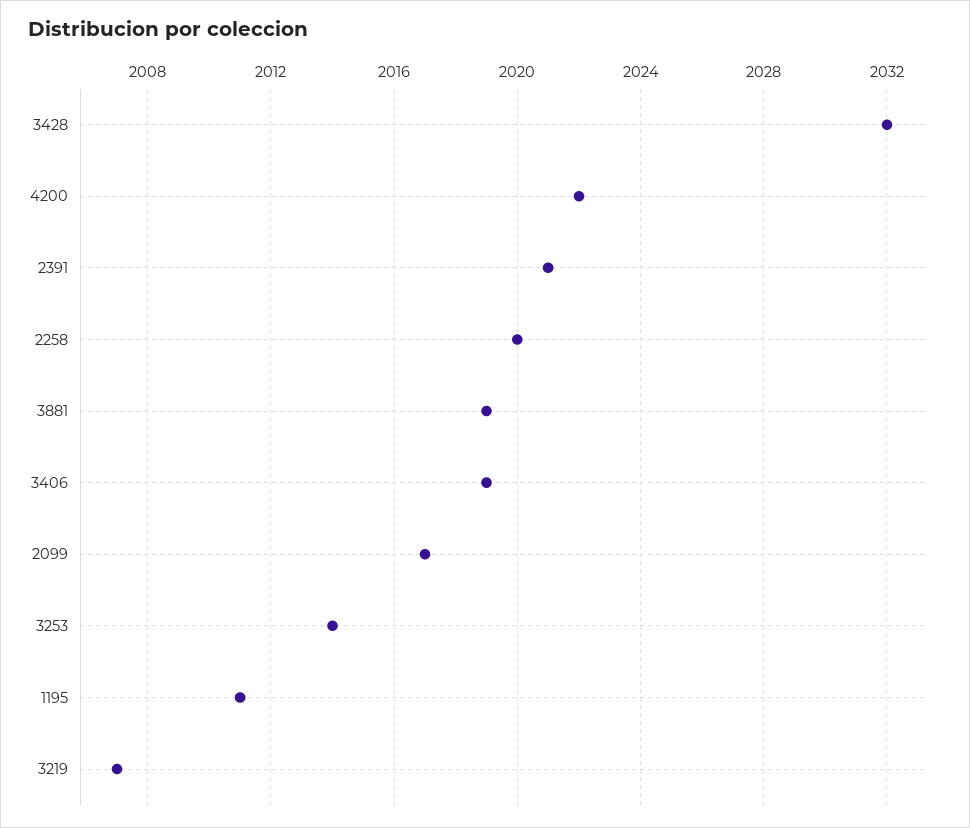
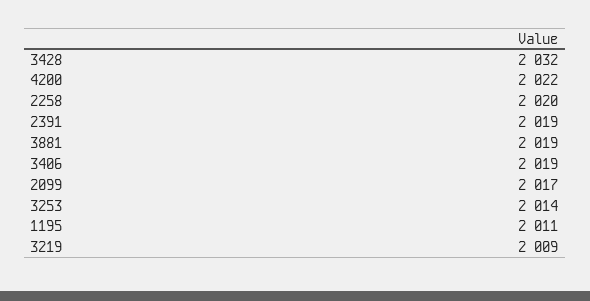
  {
    "3428": 2032,
    "4200": 2022,
-   "2391": 2021,
+   "2391": 2019,
    "2258": 2020,
    "3881": 2019,
    "3406": 2019,
    "2099": 2017,
    "3253": 2014,
    "1195": 2011,
-   "3219": 2007
+   "3219": 2009
  }

